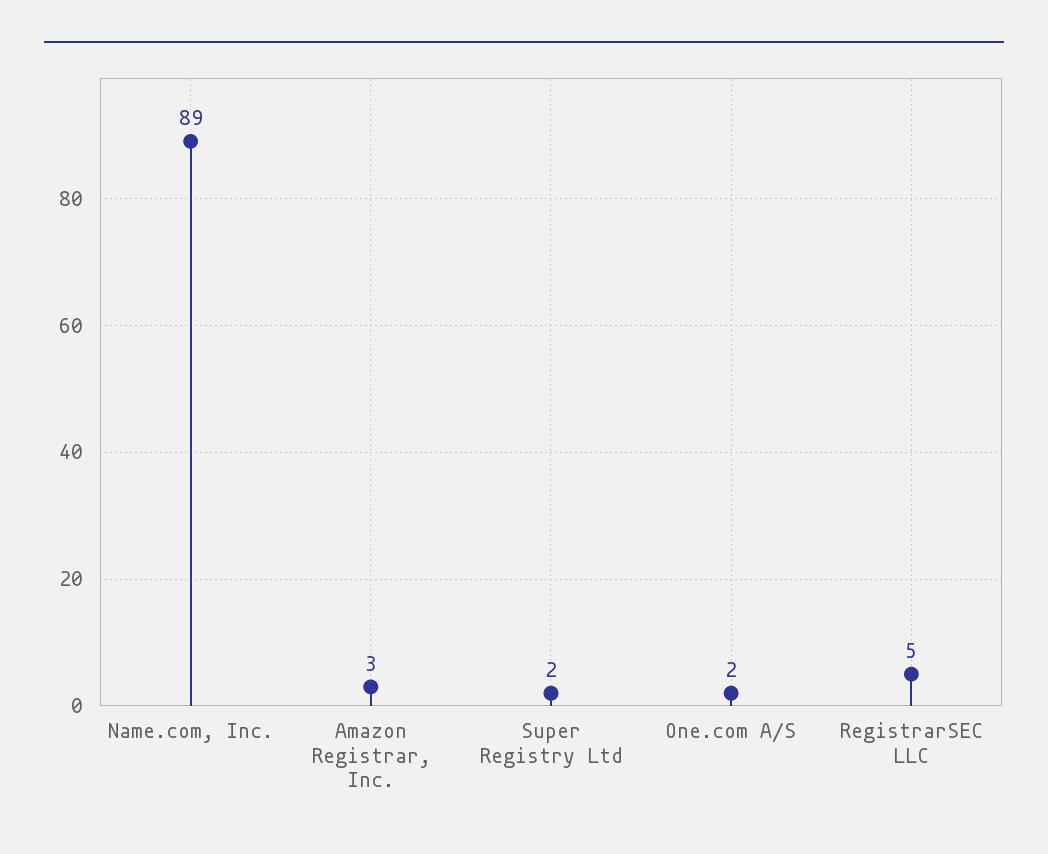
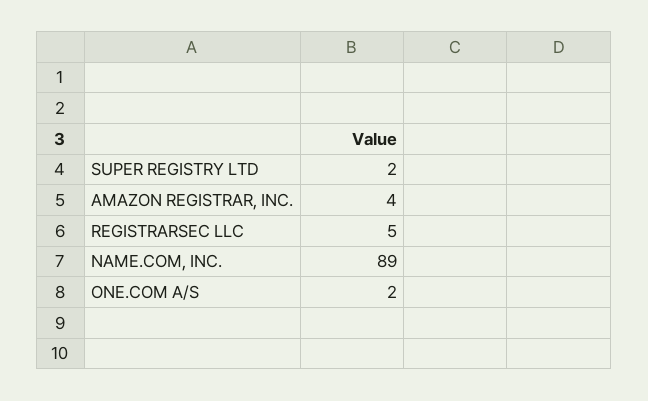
  {
    "Name.com, Inc.": 89,
-   "Amazon Registrar, Inc.": 3,
+   "Amazon Registrar, Inc.": 4,
    "Super Registry Ltd": 2,
    "One.com A/S": 2,
    "RegistrarSEC LLC": 5
  }

